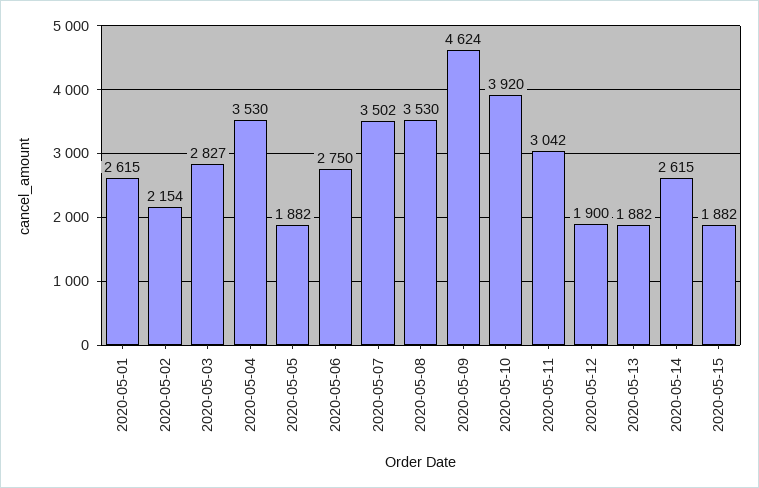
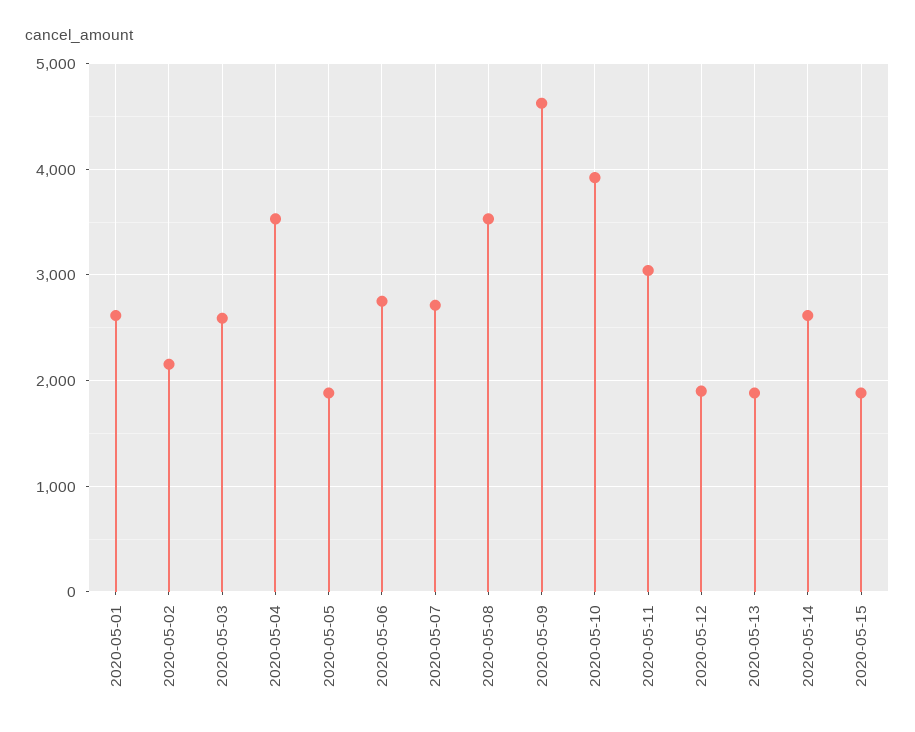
  {
    "2020-05-01": 2615,
    "2020-05-02": 2154,
-   "2020-05-03": 2827,
+   "2020-05-03": 2600,
    "2020-05-04": 3530,
    "2020-05-05": 1882,
    "2020-05-06": 2750,
-   "2020-05-07": 3502,
+   "2020-05-07": 2700,
    "2020-05-08": 3530,
    "2020-05-09": 4624,
    "2020-05-10": 3920,
    "2020-05-11": 3042,
    "2020-05-12": 1900,
    "2020-05-13": 1882,
    "2020-05-14": 2615,
    "2020-05-15": 1882
  }

